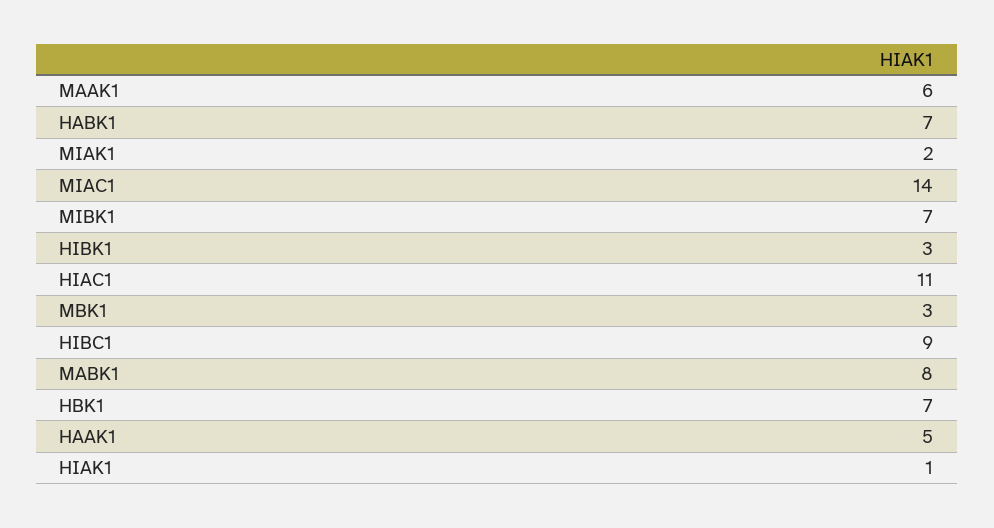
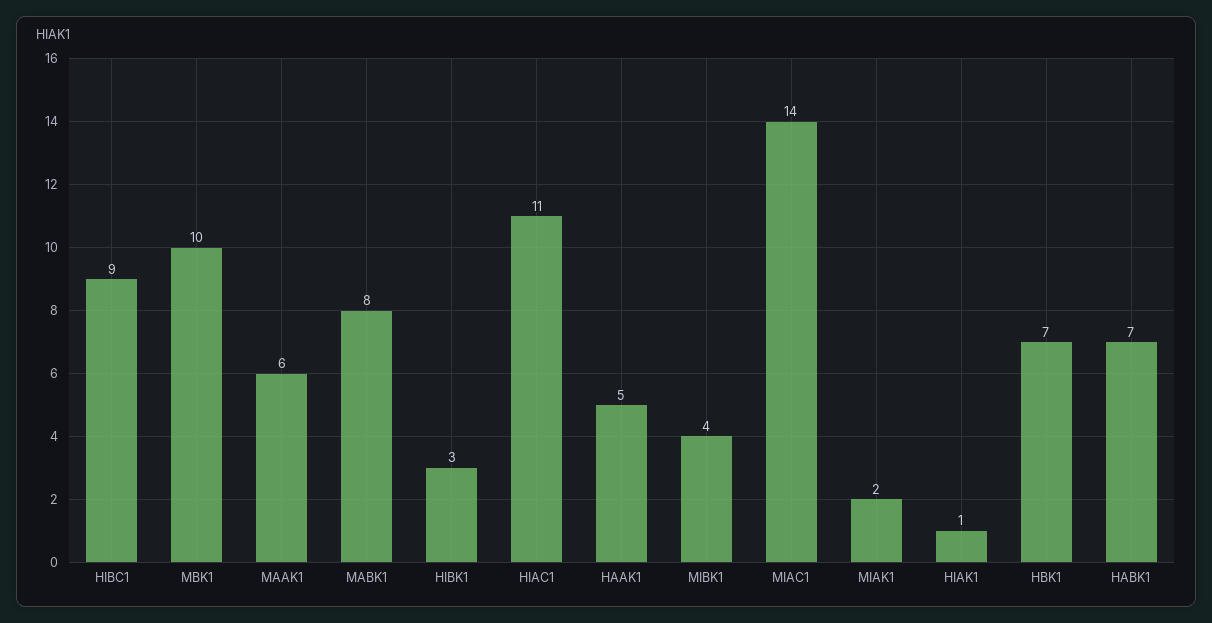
  {
    "MAAK1": 6,
    "HABK1": 7,
    "MIAK1": 2,
    "MIAC1": 14,
-   "MIBK1": 7,
+   "MIBK1": 4,
    "HIBK1": 3,
    "HIAC1": 11,
-   "MBK1": 3,
+   "MBK1": 10,
    "HIBC1": 9,
    "MABK1": 8,
    "HBK1": 7,
    "HAAK1": 5,
    "HIAK1": 1
  }

